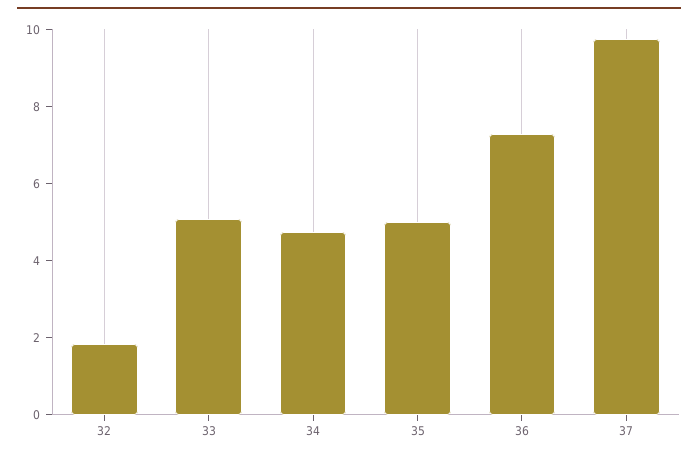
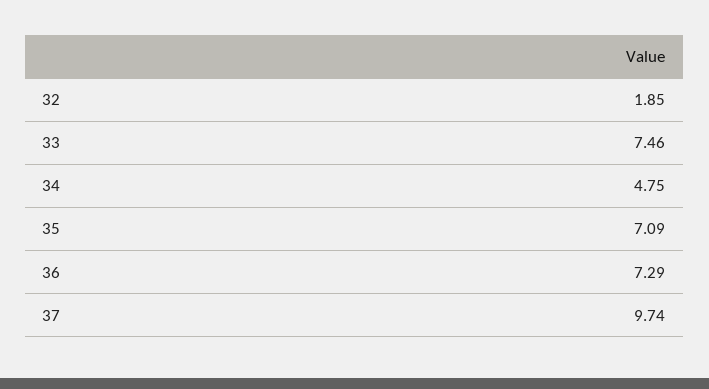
  {
    "32": 1.85,
-   "33": 5,
+   "33": 7.46,
    "34": 4.75,
-   "35": 5,
+   "35": 7.09,
    "36": 7.29,
    "37": 9.74
  }

